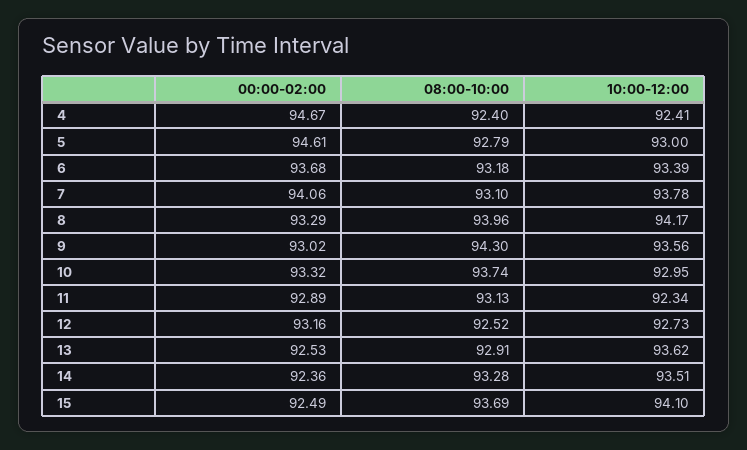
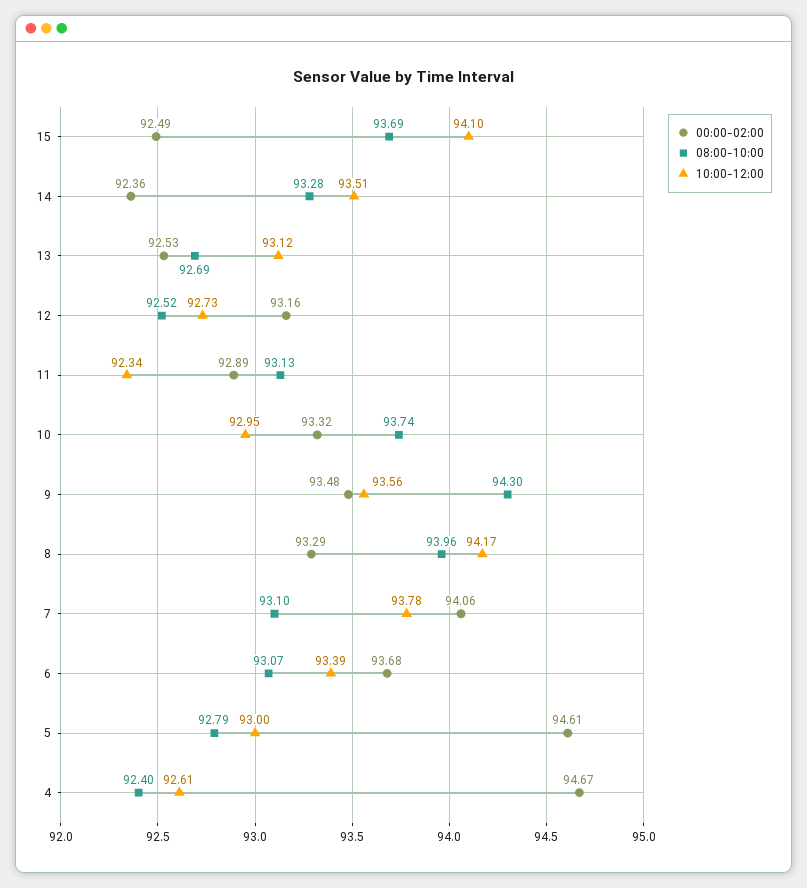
  {
    "00:00-02:00": {
      "4": 94.67,
      "5": 94.61,
      "6": 93.68,
      "7": 94.06,
      "8": 93.29,
-     "9": 93.02,
+     "9": 93.48,
      "10": 93.32,
      "11": 92.89,
      "12": 93.16,
      "13": 92.53,
      "14": 92.36,
      "15": 92.49
    },
    "08:00-10:00": {
      "4": 92.4,
      "5": 92.79,
-     "6": 93.18,
+     "6": 93.07,
      "7": 93.1,
      "8": 93.96,
      "9": 94.3,
      "10": 93.74,
      "11": 93.13,
      "12": 92.52,
-     "13": 92.91,
+     "13": 92.69,
      "14": 93.28,
      "15": 93.69
    },
    "10:00-12:00": {
-     "4": 92.41,
+     "4": 92.61,
      "5": 93,
      "6": 93.39,
      "7": 93.78,
      "8": 94.17,
      "9": 93.56,
      "10": 92.95,
      "11": 92.34,
      "12": 92.73,
-     "13": 93.62,
+     "13": 93.12,
      "14": 93.51,
      "15": 94.1
    }
  }

